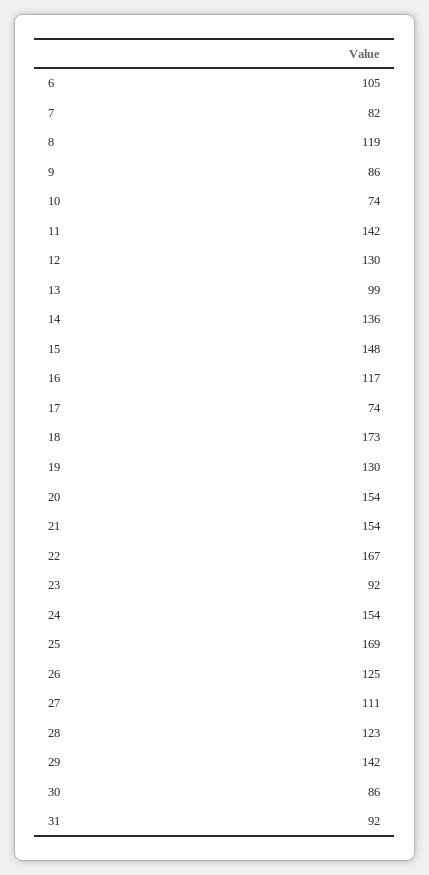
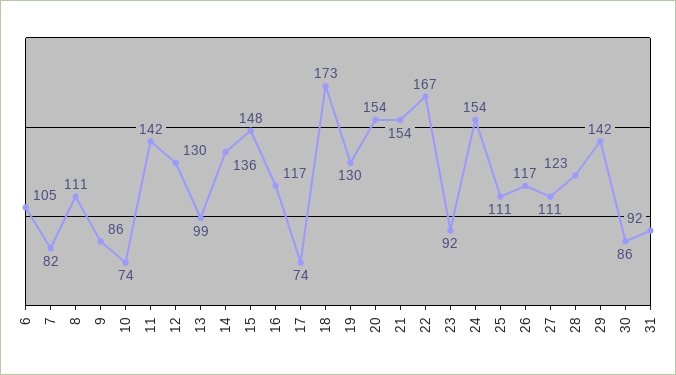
  {
    "6": 105,
    "7": 82,
-   "8": 119,
+   "8": 111,
    "9": 86,
    "10": 74,
    "11": 142,
    "12": 130,
    "13": 99,
    "14": 136,
    "15": 148,
    "16": 117,
    "17": 74,
    "18": 173,
    "19": 130,
    "20": 154,
    "21": 154,
    "22": 167,
    "23": 92,
    "24": 154,
-   "25": 169,
+   "25": 111,
-   "26": 125,
+   "26": 117,
    "27": 111,
    "28": 123,
    "29": 142,
    "30": 86,
    "31": 92
  }

